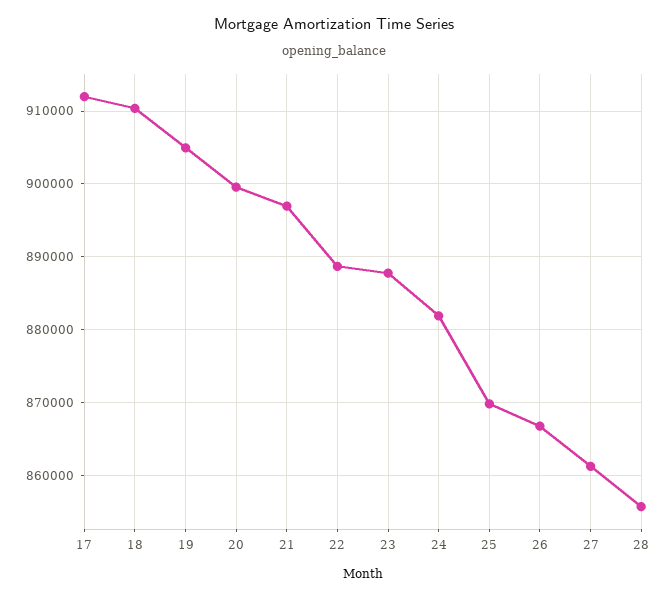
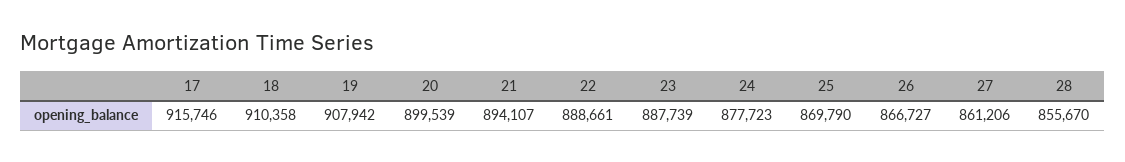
  {
-   "17": 912000,
+   "17": 915746,
    "18": 910358,
-   "19": 905000,
+   "19": 907942,
    "20": 899539,
-   "21": 897000,
+   "21": 894107,
    "22": 888661,
    "23": 887739,
-   "24": 882000,
+   "24": 877723,
    "25": 869790,
    "26": 866727,
    "27": 861206,
    "28": 855670
  }

